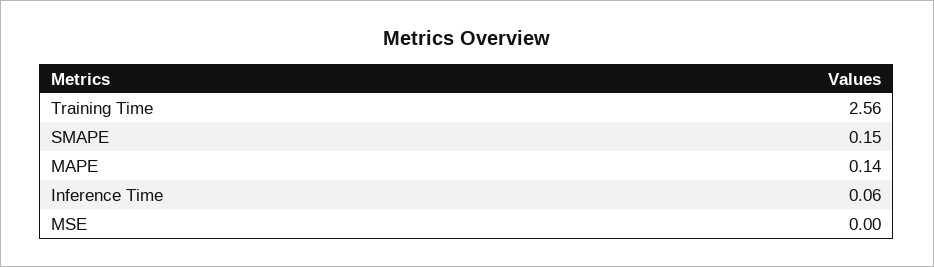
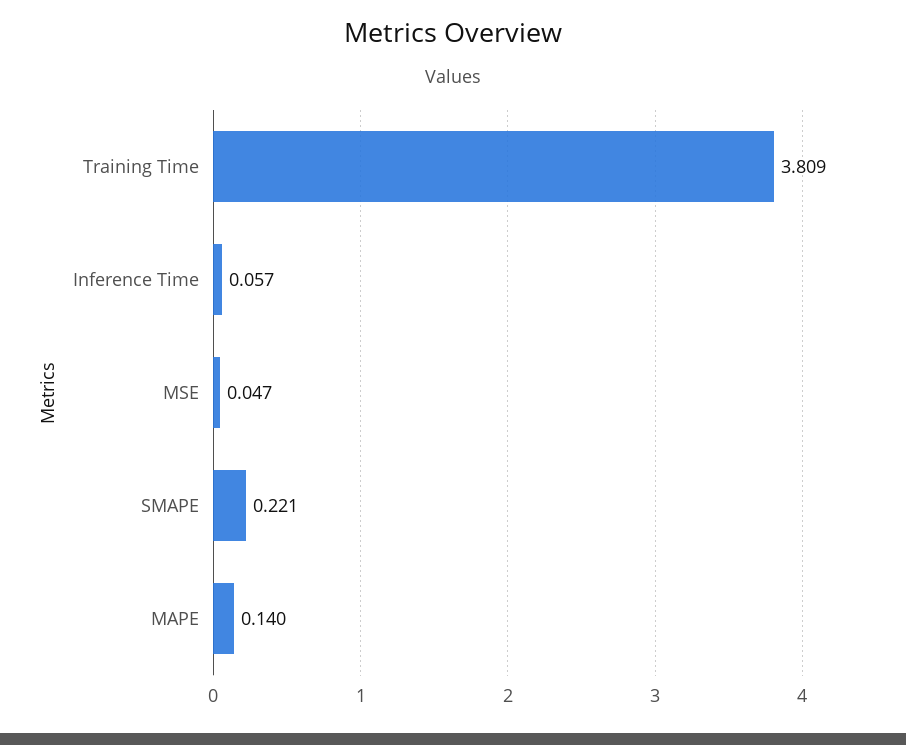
  {
-   "Training Time": 2.56,
+   "Training Time": 3.809,
-   "SMAPE": 0.15,
+   "SMAPE": 0.221,
    "MAPE": 0.14,
    "Inference Time": 0.057,
-   "MSE": 0
+   "MSE": 0.047
  }

